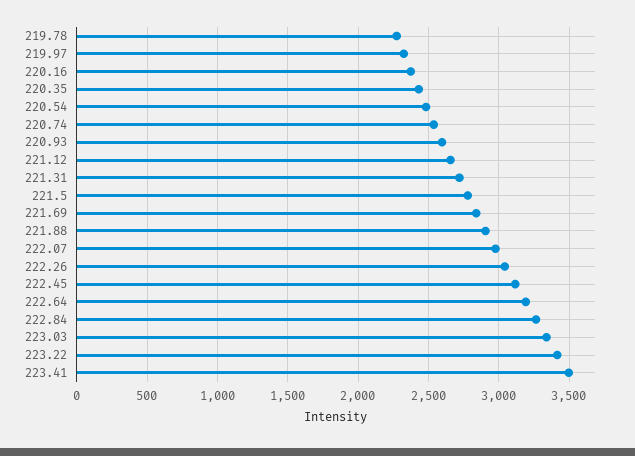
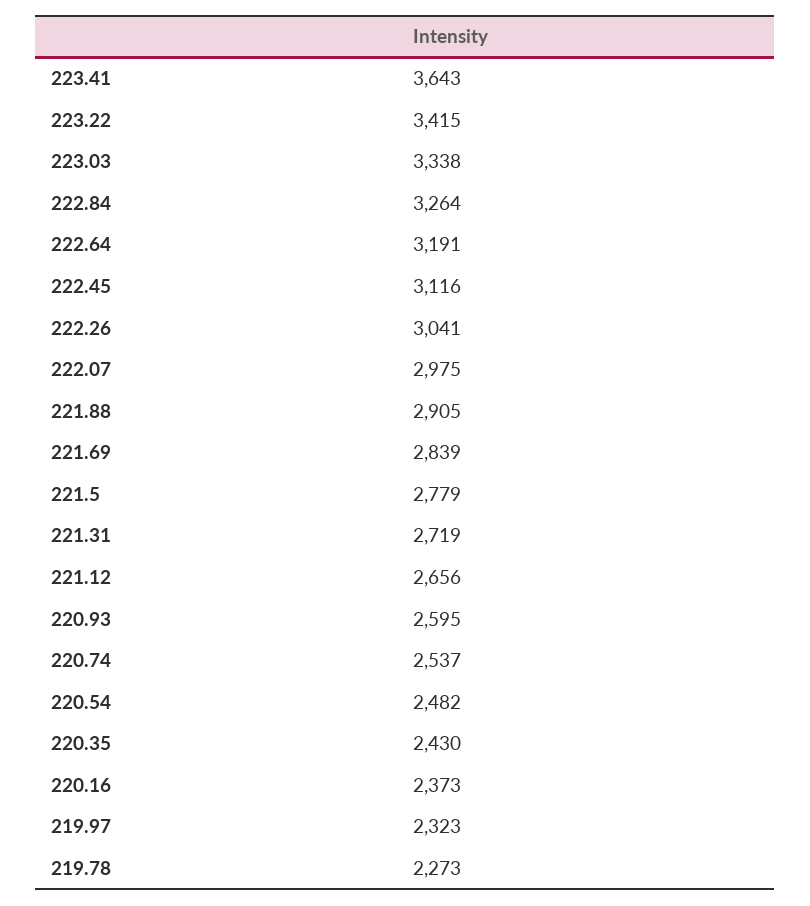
  {
    "219.78": 2273,
    "219.97": 2323,
    "220.16": 2373,
    "220.35": 2430,
    "220.54": 2482,
    "220.74": 2537,
    "220.93": 2595,
    "221.12": 2656,
    "221.31": 2719,
    "221.5": 2779,
    "221.69": 2839,
    "221.88": 2905,
    "222.07": 2975,
    "222.26": 3041,
    "222.45": 3116,
    "222.64": 3191,
    "222.84": 3264,
    "223.03": 3338,
    "223.22": 3415,
-   "223.41": 3500
+   "223.41": 3643
  }

